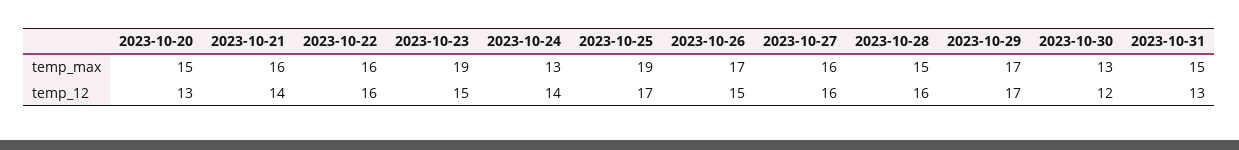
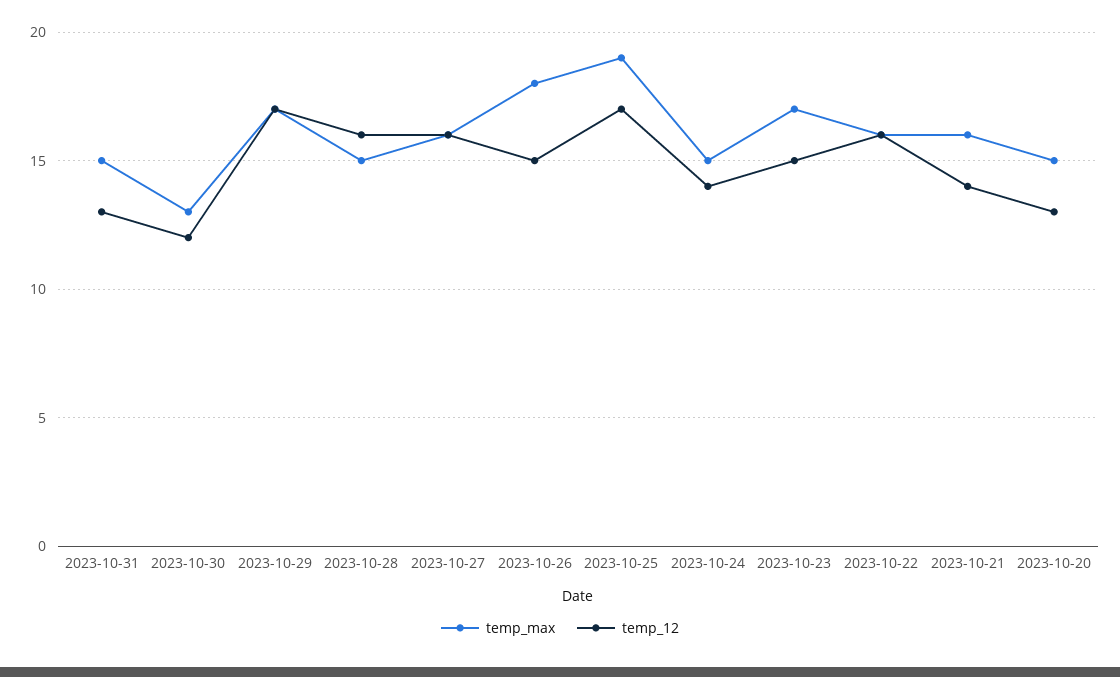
  {
    "temp_max": {
      "2023-10-20": 15,
      "2023-10-21": 16,
      "2023-10-22": 16,
-     "2023-10-23": 19,
+     "2023-10-23": 17,
-     "2023-10-24": 13,
+     "2023-10-24": 15,
      "2023-10-25": 19,
-     "2023-10-26": 17,
+     "2023-10-26": 18,
      "2023-10-27": 16,
      "2023-10-28": 15,
      "2023-10-29": 17,
      "2023-10-30": 13,
      "2023-10-31": 15
    },
    "temp_12": {
      "2023-10-20": 13,
      "2023-10-21": 14,
      "2023-10-22": 16,
      "2023-10-23": 15,
      "2023-10-24": 14,
      "2023-10-25": 17,
      "2023-10-26": 15,
      "2023-10-27": 16,
      "2023-10-28": 16,
      "2023-10-29": 17,
      "2023-10-30": 12,
      "2023-10-31": 13
    }
  }

